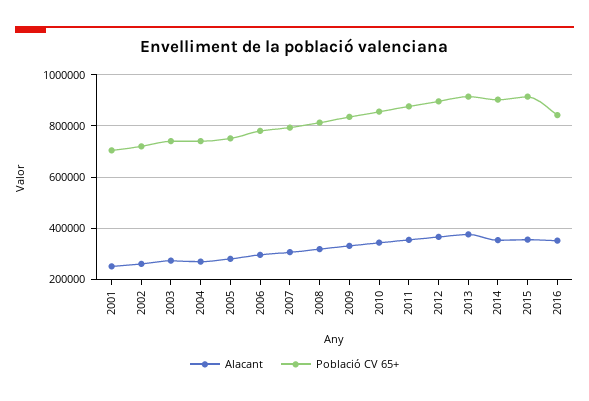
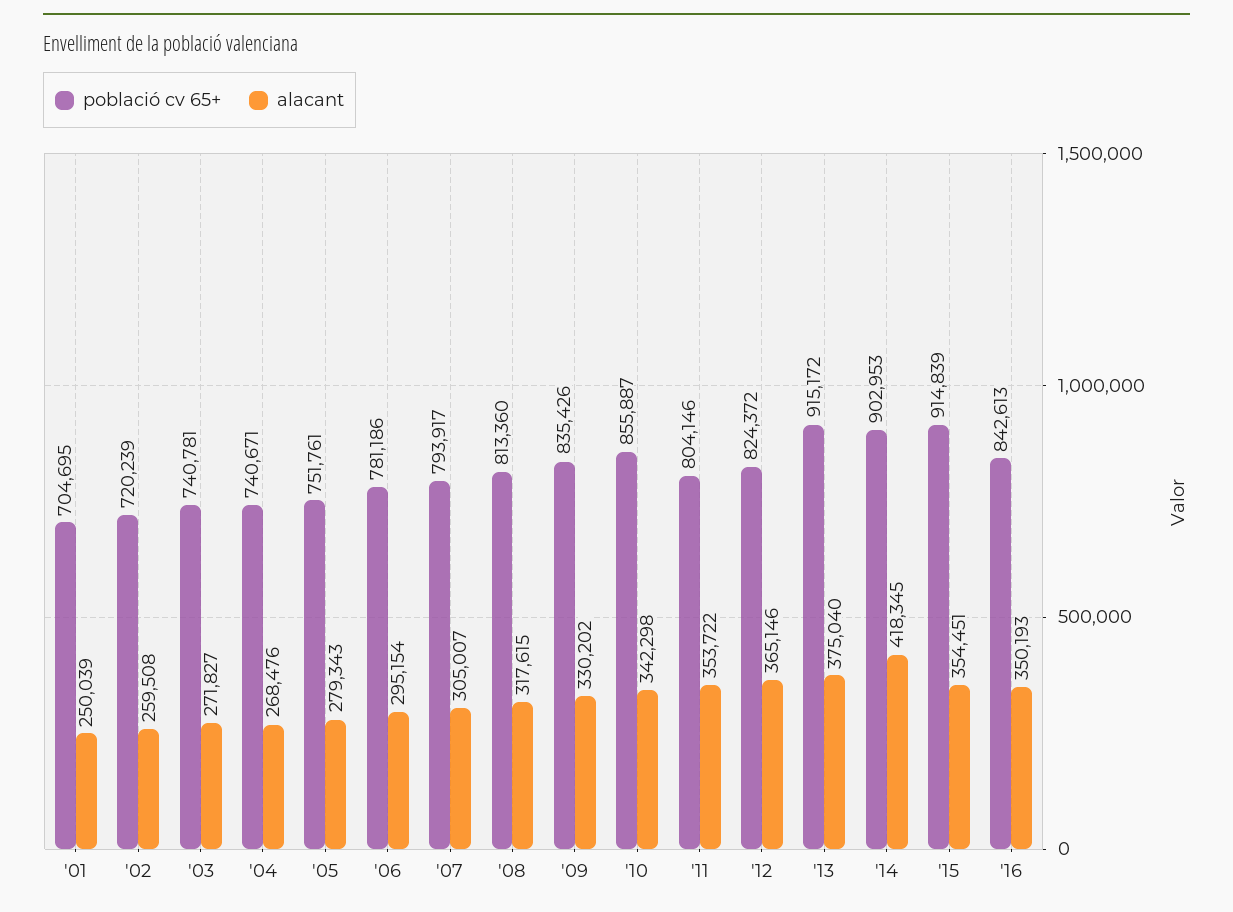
  {
    "Alacant": {
      "2001": 250039,
      "2002": 259508,
      "2003": 271827,
      "2004": 268476,
      "2005": 279343,
      "2006": 295154,
      "2007": 305007,
      "2008": 317615,
      "2009": 330202,
      "2010": 342298,
      "2011": 353722,
      "2012": 365146,
      "2013": 375040,
-     "2014": 350000,
+     "2014": 418345,
      "2015": 354451,
      "2016": 350193
    },
    "Població CV 65+": {
      "2001": 704695,
      "2002": 720239,
      "2003": 740781,
      "2004": 740671,
      "2005": 751761,
      "2006": 781186,
      "2007": 793917,
      "2008": 813360,
      "2009": 835426,
      "2010": 855887,
-     "2011": 875000,
+     "2011": 804146,
-     "2012": 900000,
+     "2012": 824372,
      "2013": 915172,
      "2014": 902953,
      "2015": 914839,
      "2016": 842613
    }
  }

